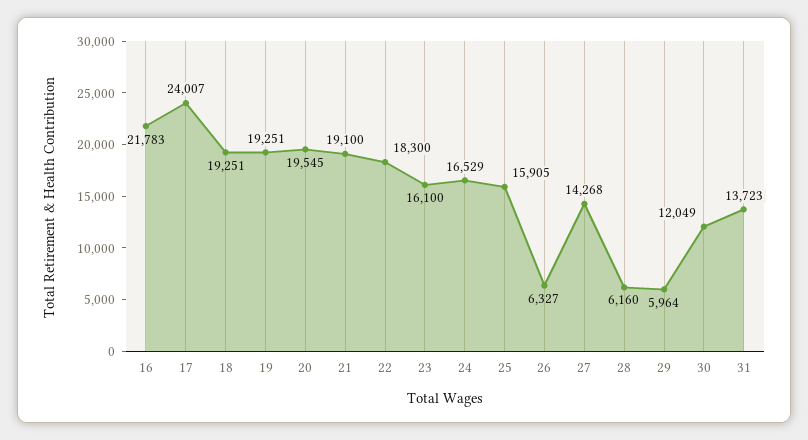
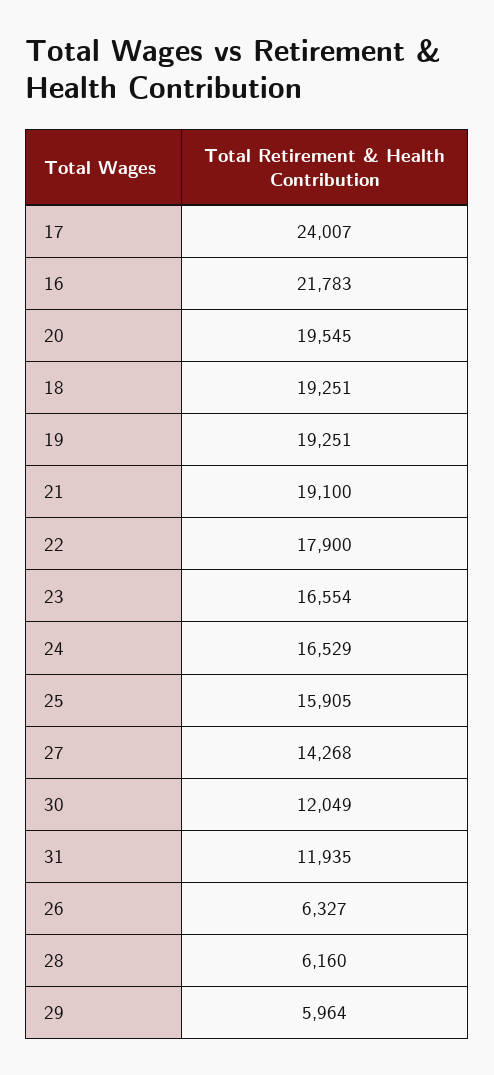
  {
    "16": 21783,
    "17": 24007,
    "18": 19251,
    "19": 19251,
    "20": 19545,
    "21": 19100,
-   "22": 18300,
+   "22": 17900,
-   "23": 16100,
+   "23": 16554,
    "24": 16529,
    "25": 15905,
    "26": 6327,
    "27": 14268,
    "28": 6160,
    "29": 5964,
    "30": 12049,
-   "31": 13723
+   "31": 11935
  }

